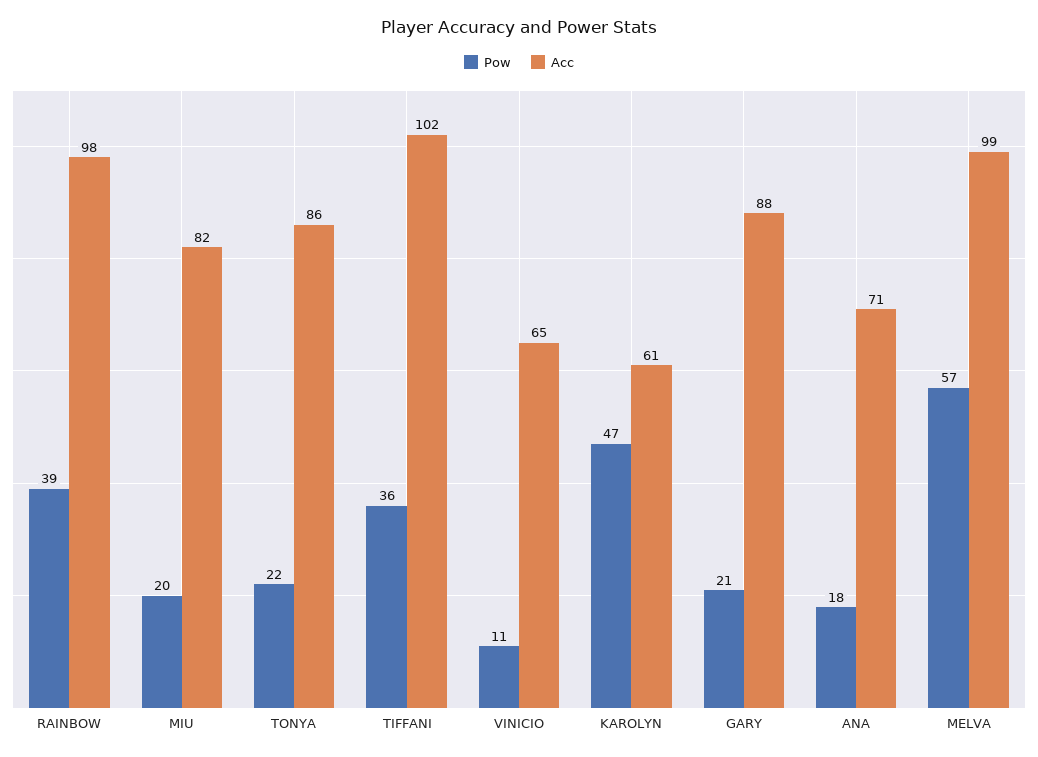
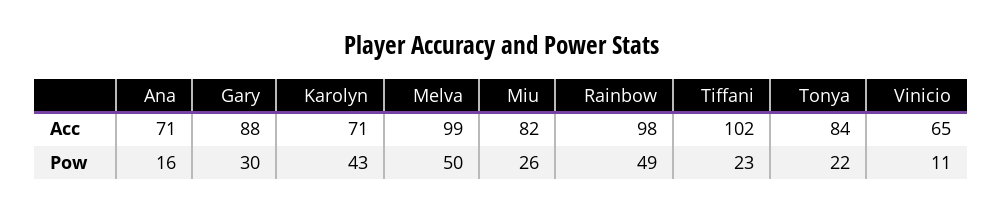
  {
    "Pow": {
-     "RAINBOW": 39,
+     "RAINBOW": 49,
-     "MIU": 20,
+     "MIU": 26,
      "TONYA": 22,
-     "TIFFANI": 36,
+     "TIFFANI": 23,
      "VINICIO": 11,
-     "KAROLYN": 47,
+     "KAROLYN": 43,
-     "GARY": 21,
+     "GARY": 30,
-     "ANA": 18,
+     "ANA": 16,
-     "MELVA": 57
+     "MELVA": 50
    },
    "Acc": {
      "RAINBOW": 98,
      "MIU": 82,
-     "TONYA": 86,
+     "TONYA": 84,
      "TIFFANI": 102,
      "VINICIO": 65,
-     "KAROLYN": 61,
+     "KAROLYN": 71,
      "GARY": 88,
      "ANA": 71,
      "MELVA": 99
    }
  }

